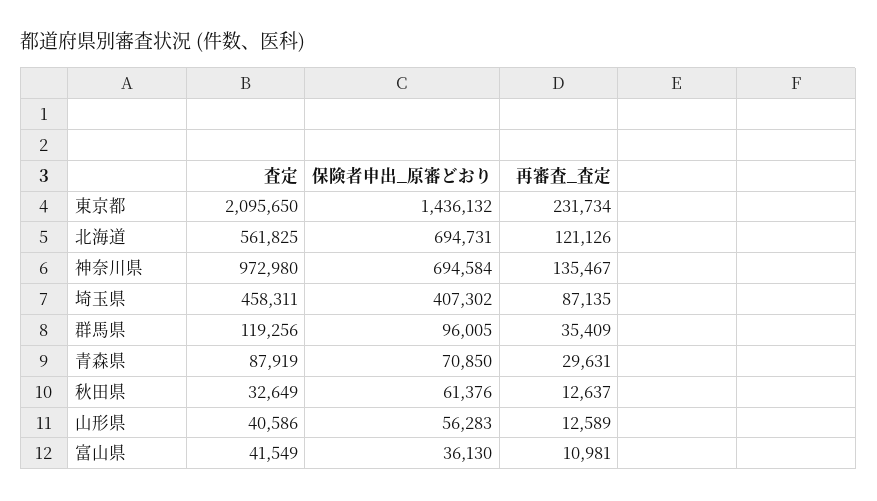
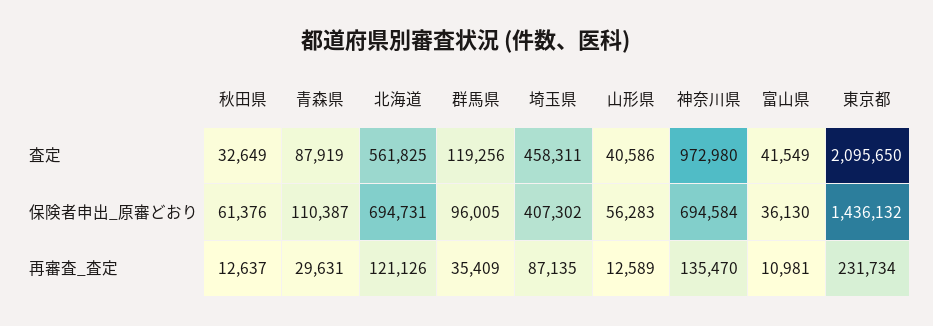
  {
    "査定": {
      "東京都": 2095650,
      "北海道": 561825,
      "神奈川県": 972980,
      "埼玉県": 458311,
      "群馬県": 119256,
      "青森県": 87919,
      "秋田県": 32649,
      "山形県": 40586,
      "富山県": 41549
    },
    "保険者申出_原審どおり": {
      "東京都": 1436132,
      "北海道": 694731,
      "神奈川県": 694584,
      "埼玉県": 407302,
      "群馬県": 96005,
-     "青森県": 70850,
+     "青森県": 110387,
      "秋田県": 61376,
      "山形県": 56283,
      "富山県": 36130
    },
    "再審査_査定": {
      "東京都": 231734,
      "北海道": 121126,
-     "神奈川県": 135467,
+     "神奈川県": 135470,
      "埼玉県": 87135,
      "群馬県": 35409,
      "青森県": 29631,
      "秋田県": 12637,
      "山形県": 12589,
      "富山県": 10981
    }
  }

